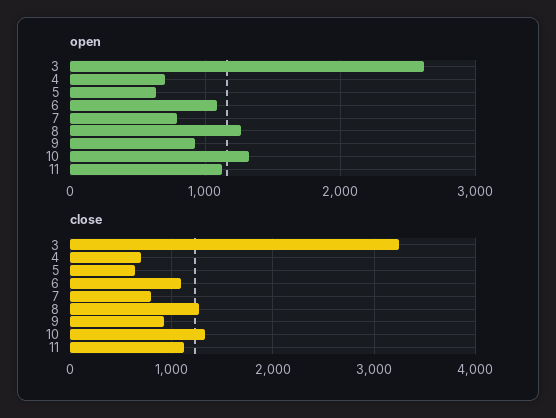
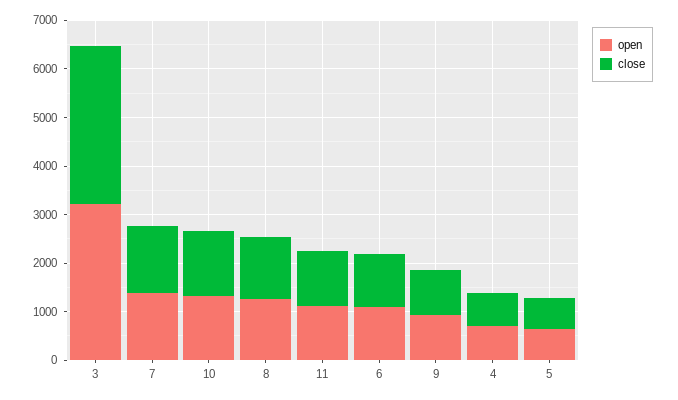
  {
    "open": {
-     "3": 2600,
+     "3": 3200,
      "4": 700,
      "5": 600,
      "6": 1100,
-     "7": 800,
+     "7": 1400,
      "8": 1300,
      "9": 900,
      "10": 1300,
      "11": 1100
    },
    "close": {
      "3": 3200,
      "4": 700,
      "5": 600,
      "6": 1100,
-     "7": 800,
+     "7": 1400,
      "8": 1300,
      "9": 900,
      "10": 1300,
      "11": 1100
    }
  }

